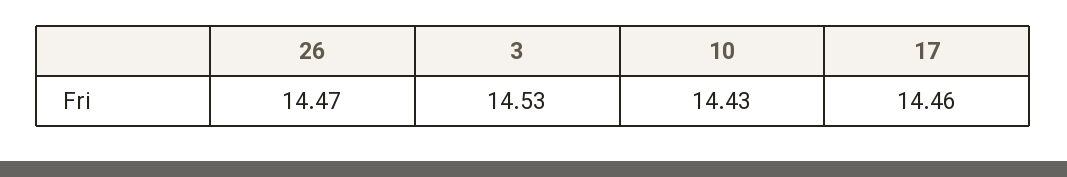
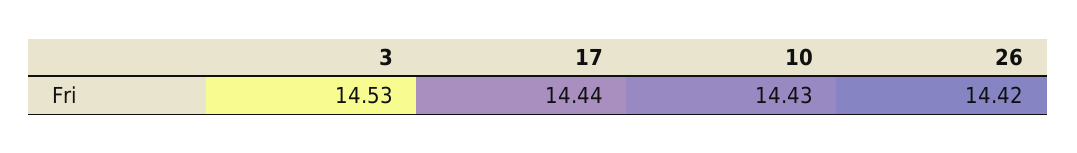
  {
-   "26": 14.47,
+   "26": 14.42,
    "3": 14.53,
    "10": 14.43,
-   "17": 14.46
+   "17": 14.44
  }

